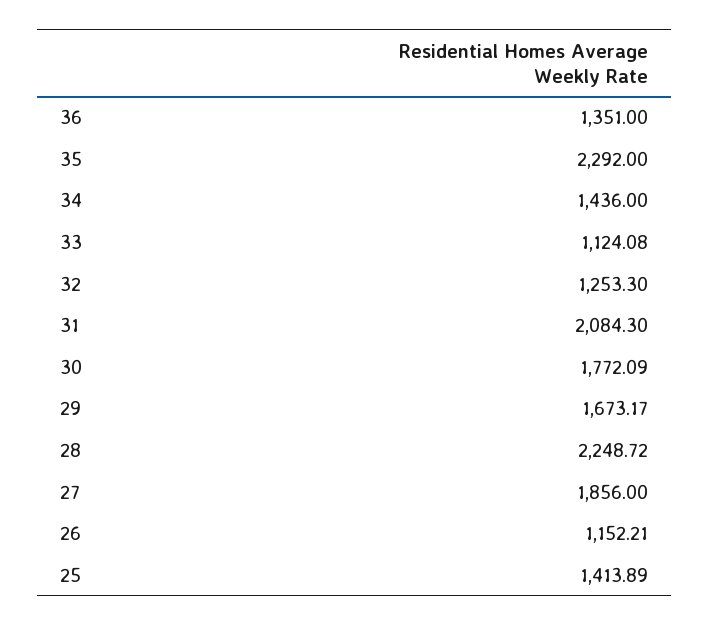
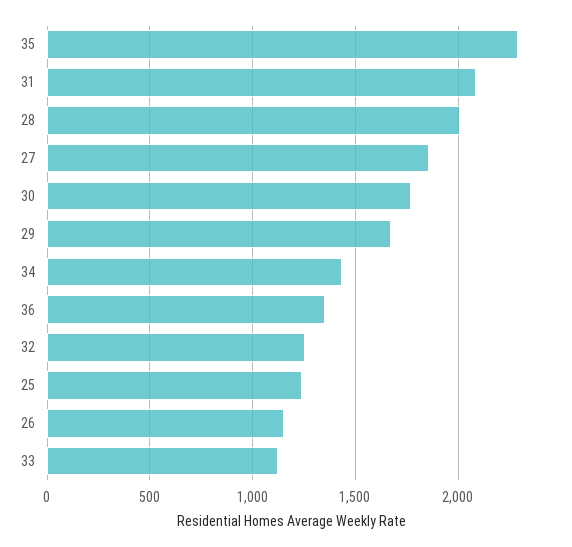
  {
    "36": 1351,
    "35": 2292,
    "34": 1436,
    "33": 1124.08,
    "32": 1253.3,
    "31": 2084.3,
    "30": 1772.09,
    "29": 1673.17,
-   "28": 2248.72,
+   "28": 2000,
    "27": 1856,
    "26": 1152.21,
-   "25": 1413.89
+   "25": 1250
  }

